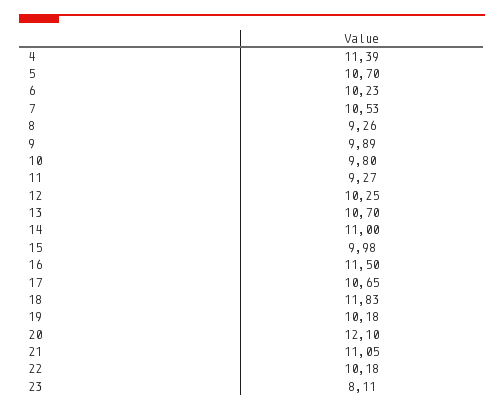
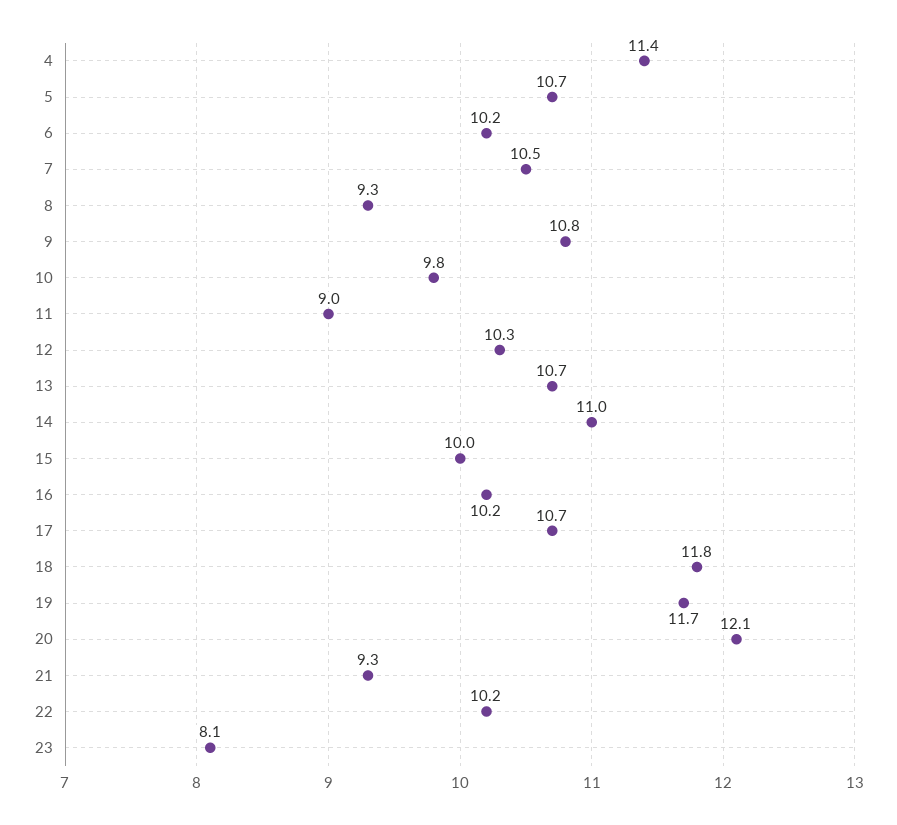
  {
    "4": 11.39,
    "5": 10.7,
    "6": 10.23,
    "7": 10.53,
    "8": 9.26,
-   "9": 9.89,
+   "9": 10.8,
    "10": 9.8,
-   "11": 9.27,
+   "11": 9,
    "12": 10.25,
    "13": 10.7,
    "14": 11,
    "15": 9.98,
-   "16": 11.5,
+   "16": 10.2,
    "17": 10.65,
    "18": 11.83,
-   "19": 10.18,
+   "19": 11.7,
    "20": 12.1,
-   "21": 11.05,
+   "21": 9.3,
    "22": 10.18,
    "23": 8.11
  }

